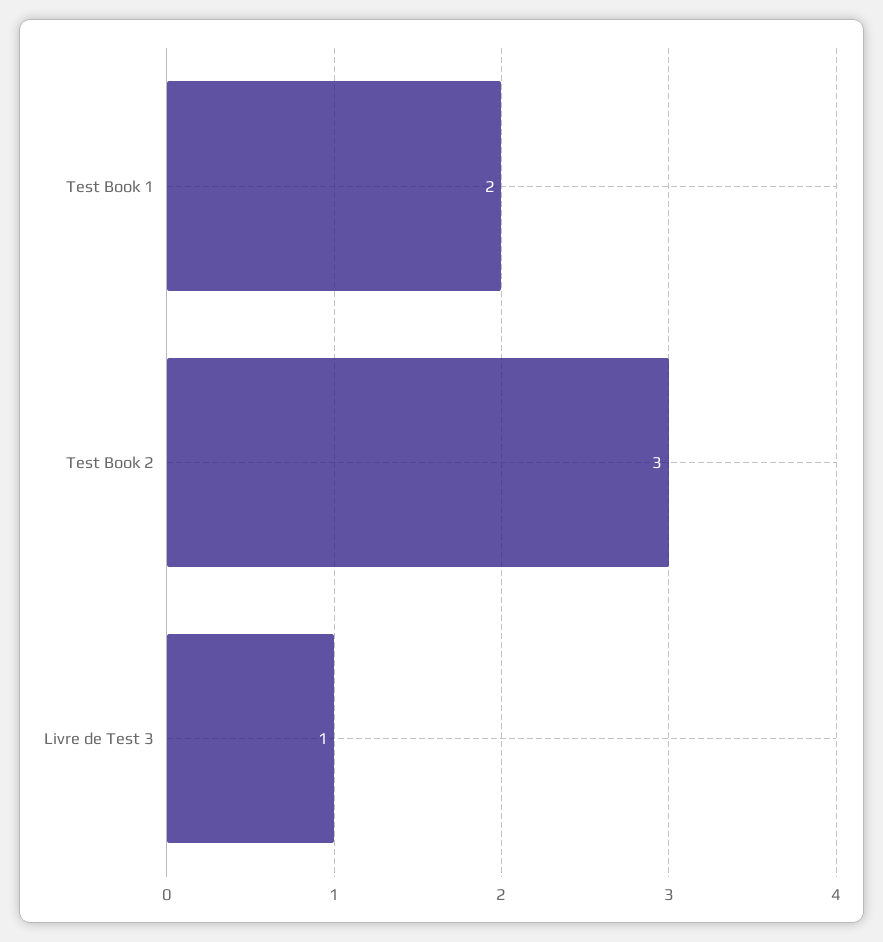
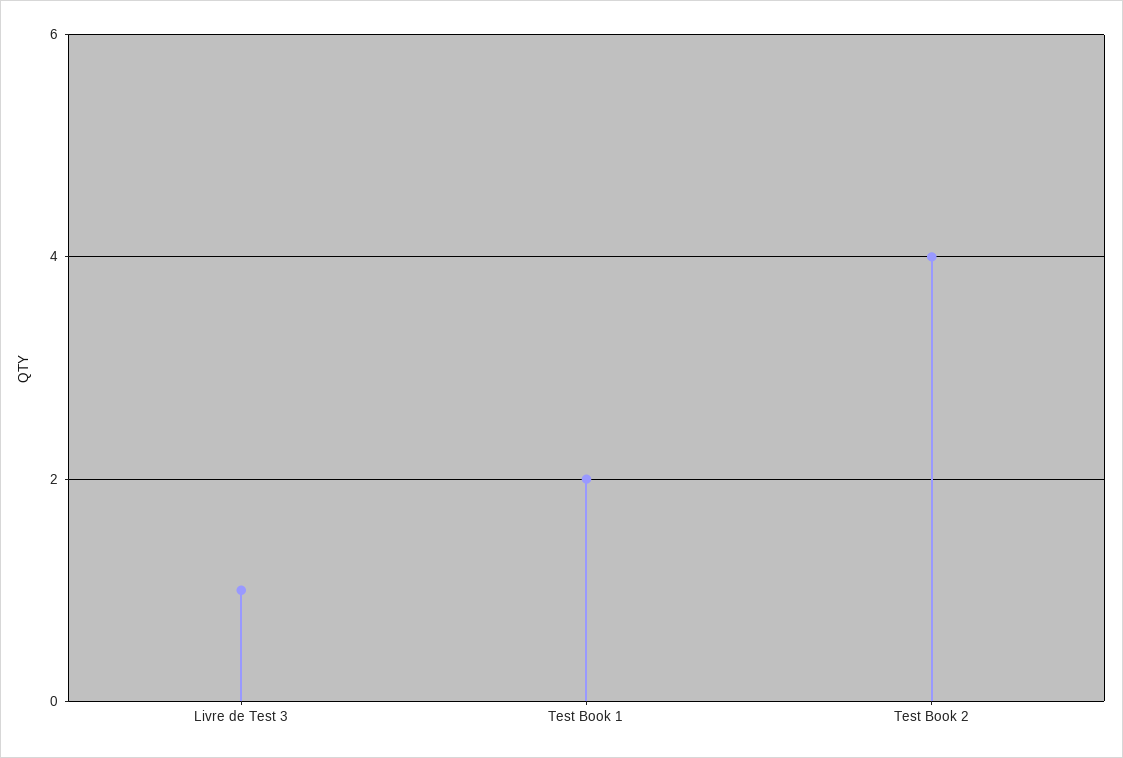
  {
    "Test Book 1": 2,
-   "Test Book 2": 3,
+   "Test Book 2": 4,
    "Livre de Test 3": 1
  }

